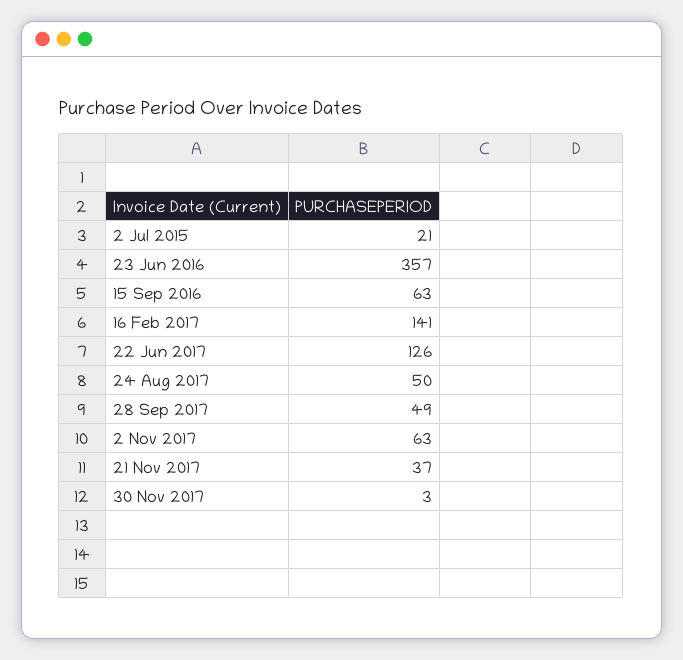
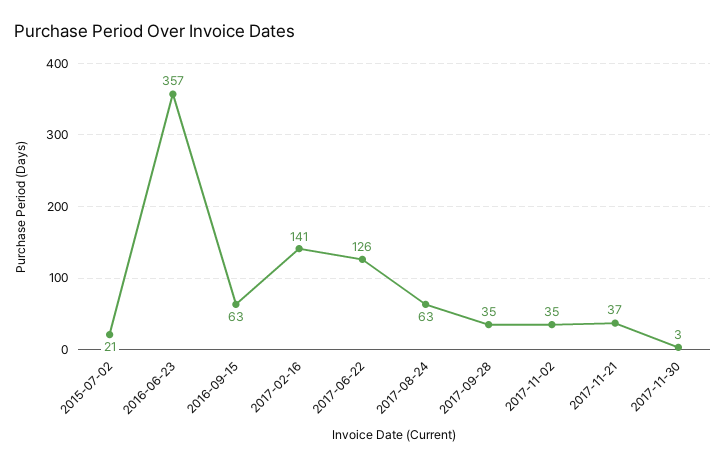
  {
    "2 Jul 2015": 21,
    "23 Jun 2016": 357,
    "15 Sep 2016": 63,
    "16 Feb 2017": 141,
    "22 Jun 2017": 126,
-   "24 Aug 2017": 50,
+   "24 Aug 2017": 63,
-   "28 Sep 2017": 49,
+   "28 Sep 2017": 35,
-   "2 Nov 2017": 63,
+   "2 Nov 2017": 35,
    "21 Nov 2017": 37,
    "30 Nov 2017": 3
  }

